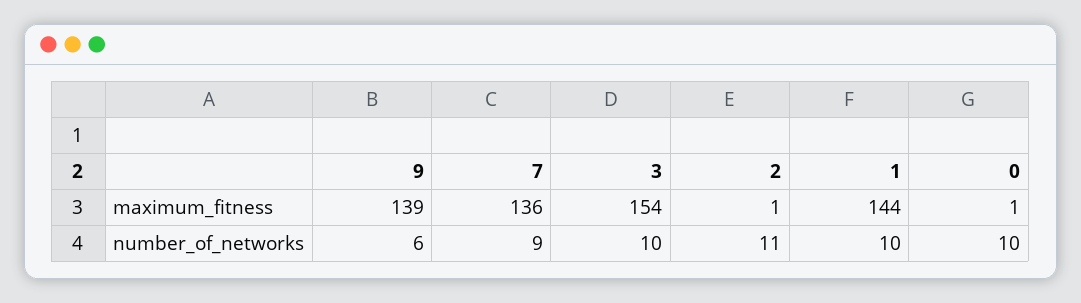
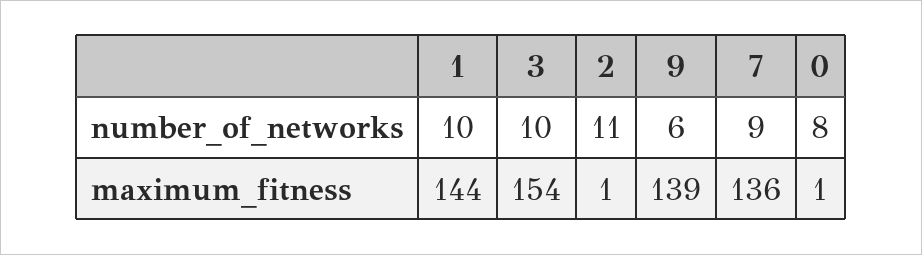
  {
    "9": {
      "maximum_fitness": 139,
      "number_of_networks": 6
    },
    "7": {
      "maximum_fitness": 136,
      "number_of_networks": 9
    },
    "3": {
      "maximum_fitness": 154,
      "number_of_networks": 10
    },
    "2": {
      "maximum_fitness": 1,
      "number_of_networks": 11
    },
    "1": {
      "maximum_fitness": 144,
      "number_of_networks": 10
    },
    "0": {
      "maximum_fitness": 1,
-     "number_of_networks": 10
+     "number_of_networks": 8
    }
  }

